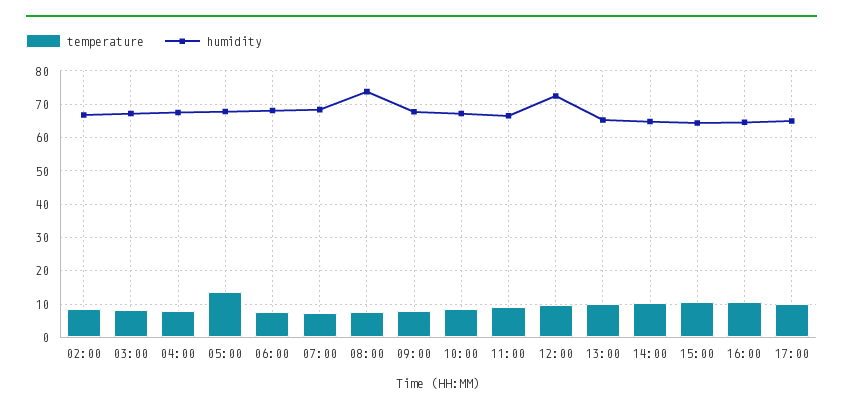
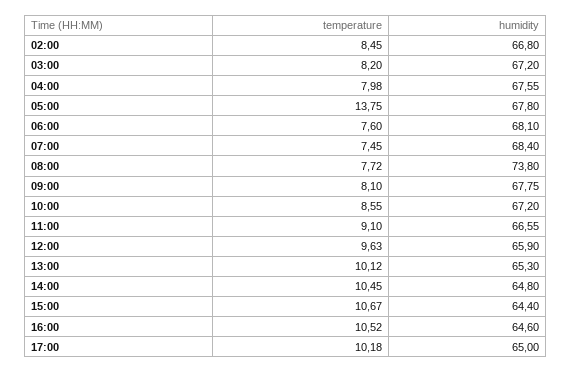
  {
    "temperature": {
      "02:00": 8.45,
      "03:00": 8.2,
      "04:00": 7.98,
      "05:00": 13.75,
      "06:00": 7.6,
      "07:00": 7.45,
      "08:00": 7.72,
      "09:00": 8.1,
      "10:00": 8.55,
      "11:00": 9.1,
      "12:00": 9.63,
      "13:00": 10.12,
      "14:00": 10.45,
      "15:00": 10.67,
      "16:00": 10.52,
      "17:00": 10.18
    },
    "humidity": {
      "02:00": 66.8,
      "03:00": 67.2,
      "04:00": 67.55,
      "05:00": 67.8,
      "06:00": 68.1,
      "07:00": 68.4,
      "08:00": 73.8,
      "09:00": 67.75,
      "10:00": 67.2,
      "11:00": 66.55,
-     "12:00": 72,
+     "12:00": 65.9,
      "13:00": 65.3,
      "14:00": 64.8,
      "15:00": 64.4,
      "16:00": 64.6,
      "17:00": 65
    }
  }

